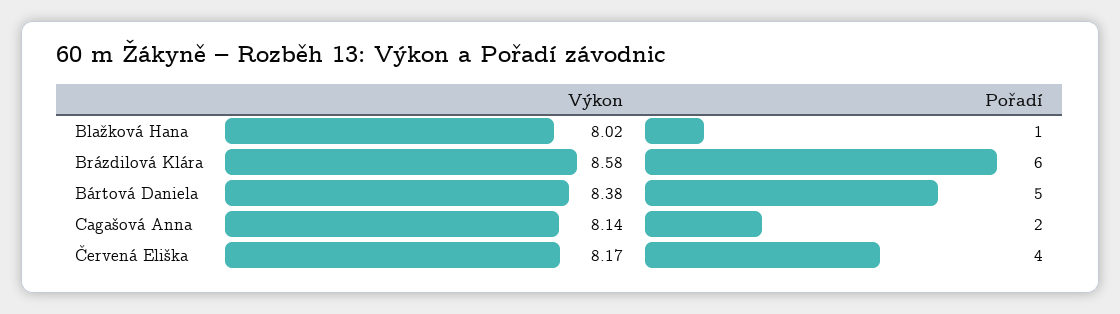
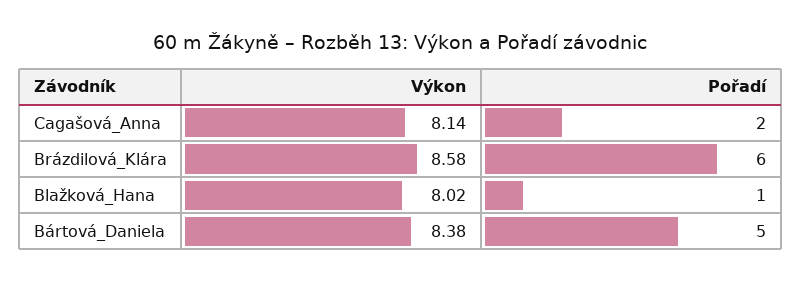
  {
    "Výkon": {
      "Blažková Hana": 8.02,
      "Brázdilová Klára": 8.58,
      "Bártová Daniela": 8.38,
-     "Cagašová Anna": 8.14,
+     "Cagašová Anna": 8.14
-     "Červená Eliška": 8.17
    },
    "Pořadí": {
      "Blažková Hana": 1,
      "Brázdilová Klára": 6,
      "Bártová Daniela": 5,
-     "Cagašová Anna": 2,
+     "Cagašová Anna": 2
-     "Červená Eliška": 4
    }
  }

